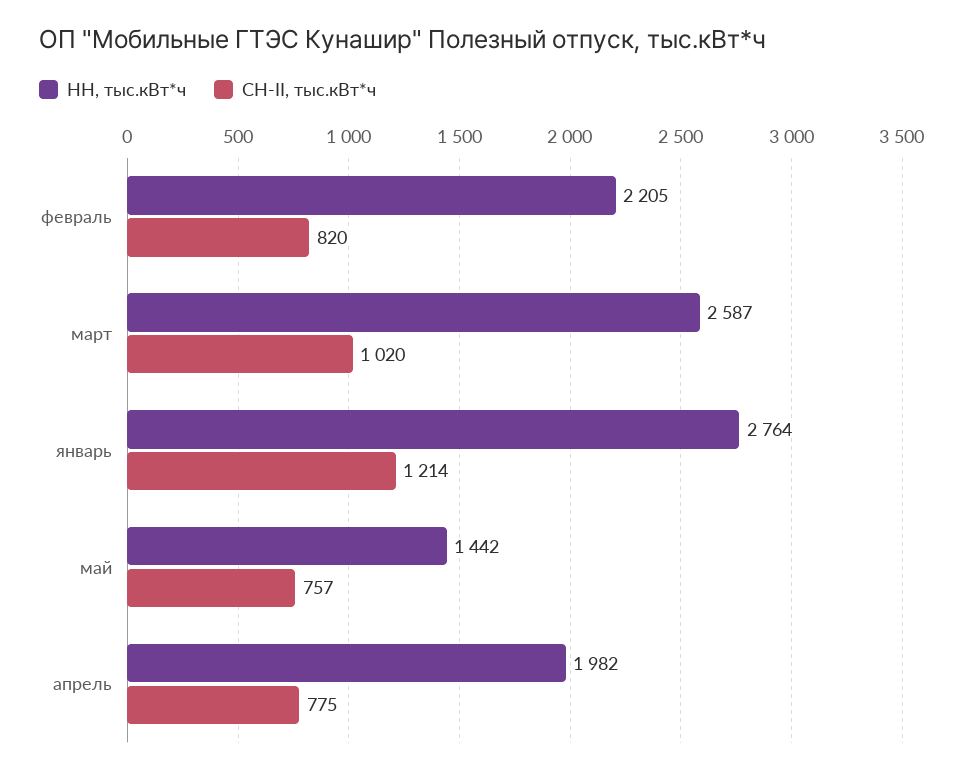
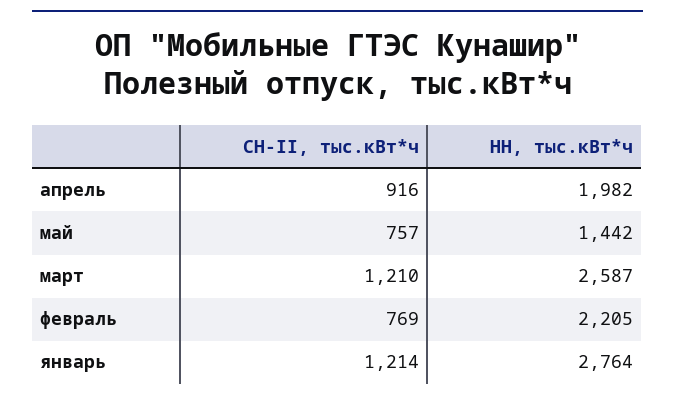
  {
    "НН, тыс.кВт*ч": {
      "февраль": 2205,
      "март": 2587,
      "январь": 2764,
      "май": 1442,
      "апрель": 1982
    },
    "СН-II, тыс.кВт*ч": {
-     "февраль": 820,
+     "февраль": 769,
-     "март": 1020,
+     "март": 1210,
      "январь": 1214,
      "май": 757,
-     "апрель": 775
+     "апрель": 916
    }
  }

